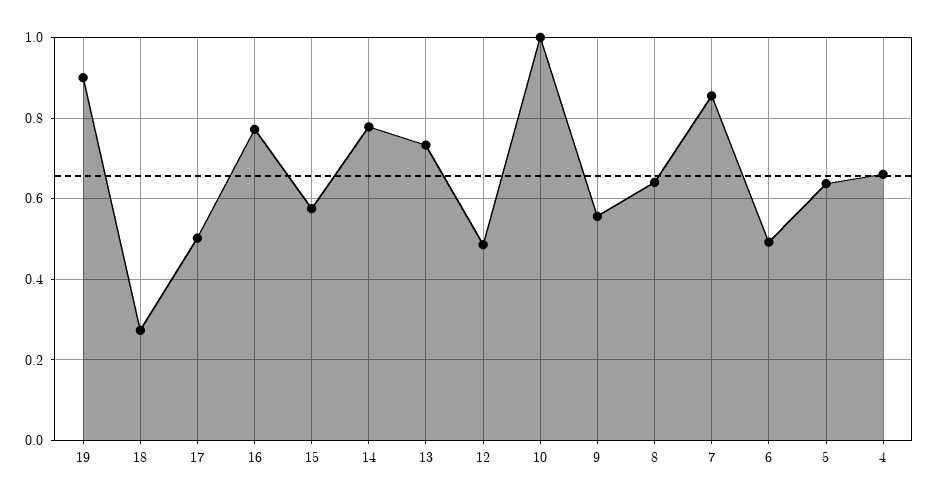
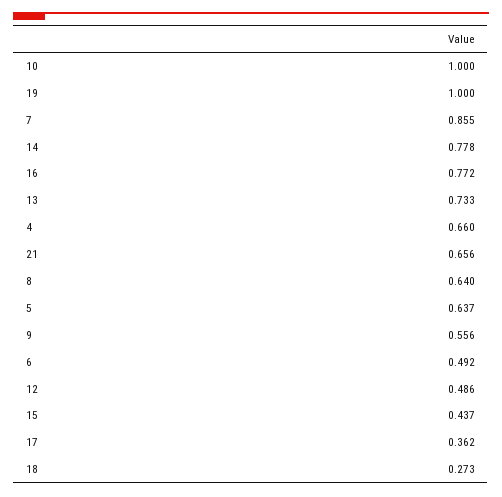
  {
-   "19": 0.9,
+   "19": 1,
    "18": 0.273,
-   "17": 0.5,
+   "17": 0.362,
    "16": 0.772,
-   "15": 0.58,
+   "15": 0.437,
    "14": 0.778,
    "13": 0.733,
    "12": 0.486,
    "10": 1,
    "9": 0.556,
    "8": 0.64,
    "7": 0.855,
    "6": 0.492,
    "5": 0.637,
-   "4": 0.66
+   "4": 0.66,
+   "21": 0.656
  }

